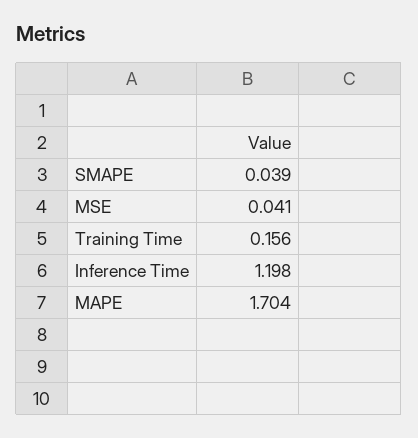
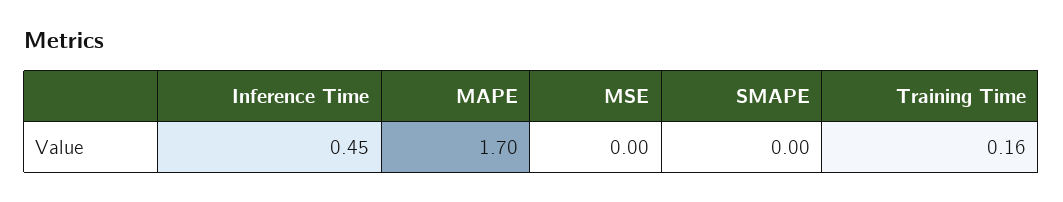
  {
-   "SMAPE": 0.039,
+   "SMAPE": 0,
-   "MSE": 0.041,
+   "MSE": 0,
    "Training Time": 0.156,
-   "Inference Time": 1.198,
+   "Inference Time": 0.45,
    "MAPE": 1.704
  }

